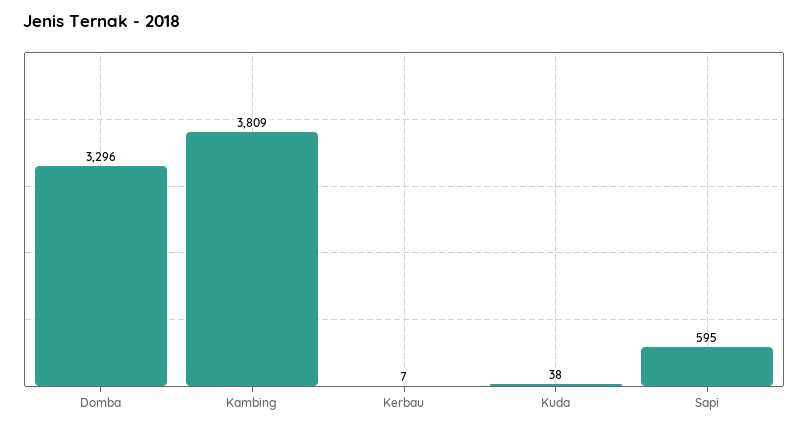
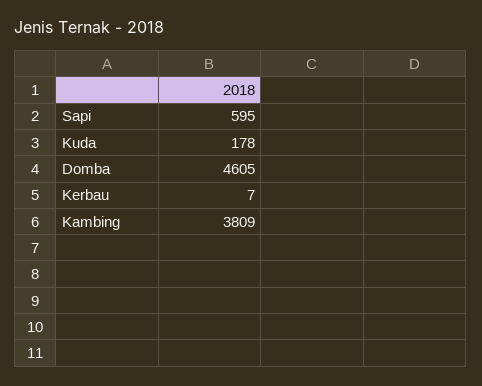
  {
-   "Domba": 3296,
+   "Domba": 4605,
    "Kambing": 3809,
    "Kerbau": 7,
-   "Kuda": 38,
+   "Kuda": 178,
    "Sapi": 595
  }

